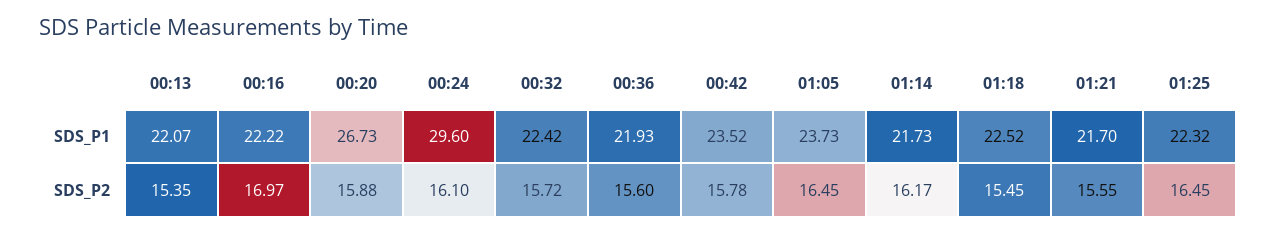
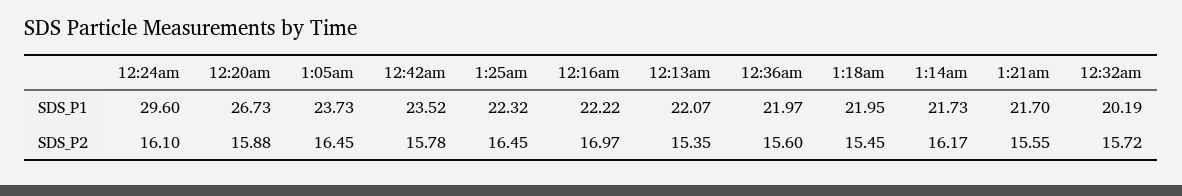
  {
    "00:13": {
      "SDS_P1": 22.07,
      "SDS_P2": 15.35
    },
    "00:16": {
      "SDS_P1": 22.22,
      "SDS_P2": 16.97
    },
    "00:20": {
      "SDS_P1": 26.73,
      "SDS_P2": 15.88
    },
    "00:24": {
      "SDS_P1": 29.6,
      "SDS_P2": 16.1
    },
    "00:32": {
-     "SDS_P1": 22.42,
+     "SDS_P1": 20.19,
      "SDS_P2": 15.72
    },
    "00:36": {
-     "SDS_P1": 21.93,
+     "SDS_P1": 21.97,
      "SDS_P2": 15.6
    },
    "00:42": {
      "SDS_P1": 23.52,
      "SDS_P2": 15.78
    },
    "01:05": {
      "SDS_P1": 23.73,
      "SDS_P2": 16.45
    },
    "01:14": {
      "SDS_P1": 21.73,
      "SDS_P2": 16.17
    },
    "01:18": {
-     "SDS_P1": 22.52,
+     "SDS_P1": 21.95,
      "SDS_P2": 15.45
    },
    "01:21": {
      "SDS_P1": 21.7,
      "SDS_P2": 15.55
    },
    "01:25": {
      "SDS_P1": 22.32,
      "SDS_P2": 16.45
    }
  }

